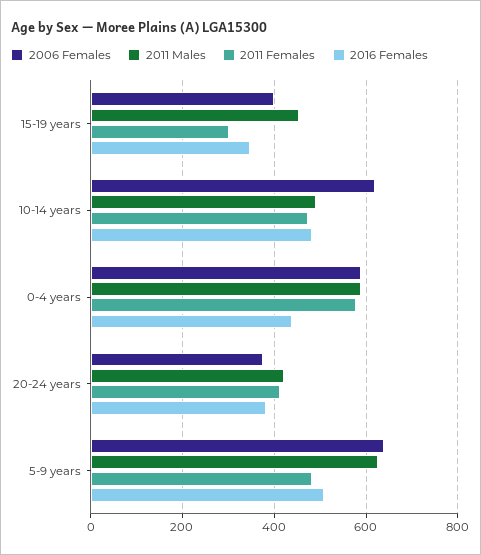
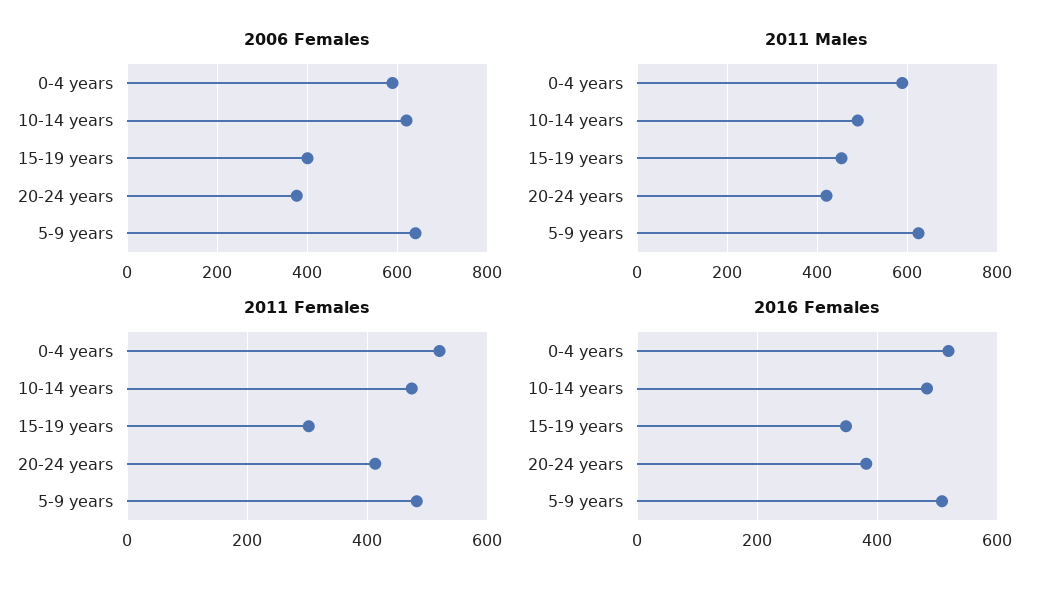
  {
    "2006 Females": {
      "15-19 years": 400,
      "10-14 years": 620,
      "0-4 years": 580,
      "20-24 years": 380,
      "5-9 years": 640
    },
    "2011 Males": {
      "15-19 years": 460,
      "10-14 years": 500,
      "0-4 years": 580,
      "20-24 years": 420,
      "5-9 years": 620
    },
    "2011 Females": {
      "15-19 years": 300,
      "10-14 years": 480,
-     "0-4 years": 580,
+     "0-4 years": 520,
      "20-24 years": 420,
      "5-9 years": 480
    },
    "2016 Females": {
      "15-19 years": 340,
      "10-14 years": 480,
-     "0-4 years": 440,
+     "0-4 years": 520,
      "20-24 years": 380,
      "5-9 years": 500
    }
  }

